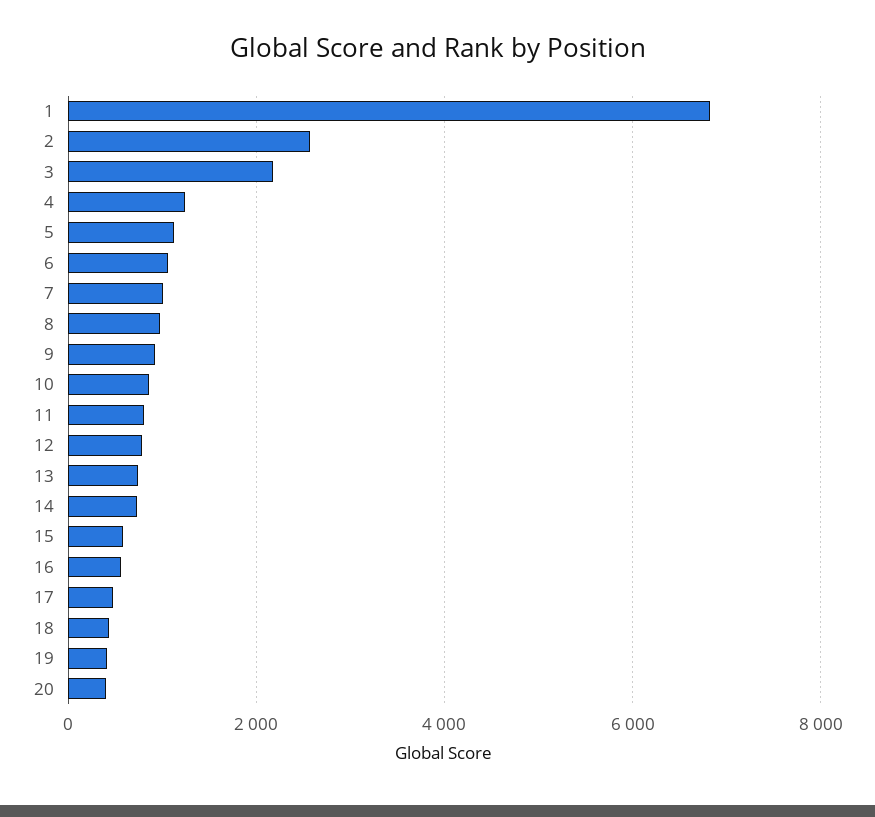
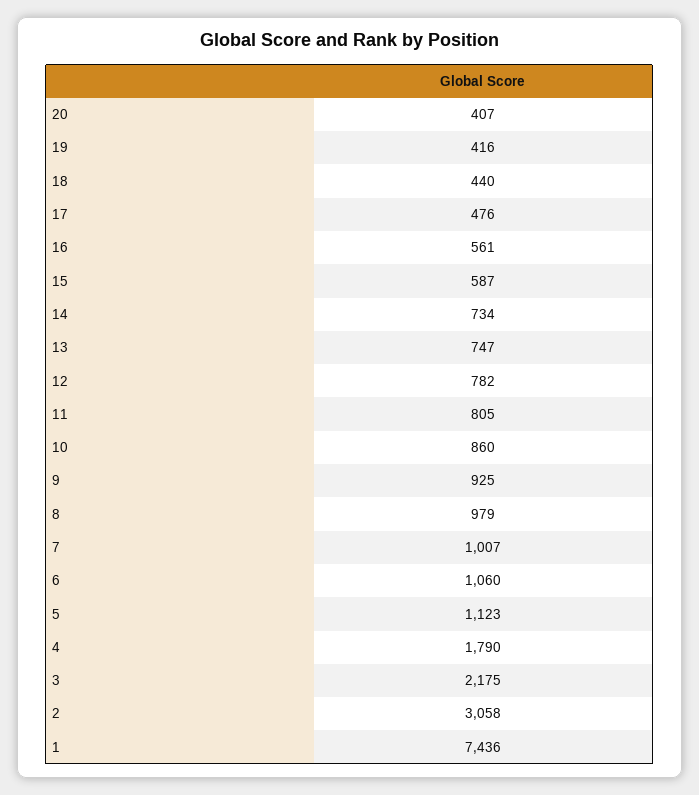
  {
-   "1": 6800,
+   "1": 7436,
-   "2": 2600,
+   "2": 3058,
    "3": 2175,
-   "4": 1200,
+   "4": 1790,
    "5": 1123,
    "6": 1060,
    "7": 1007,
    "8": 979,
    "9": 925,
    "10": 860,
    "11": 805,
    "12": 782,
    "13": 747,
    "14": 734,
    "15": 587,
    "16": 561,
    "17": 476,
    "18": 440,
    "19": 416,
    "20": 407
  }

